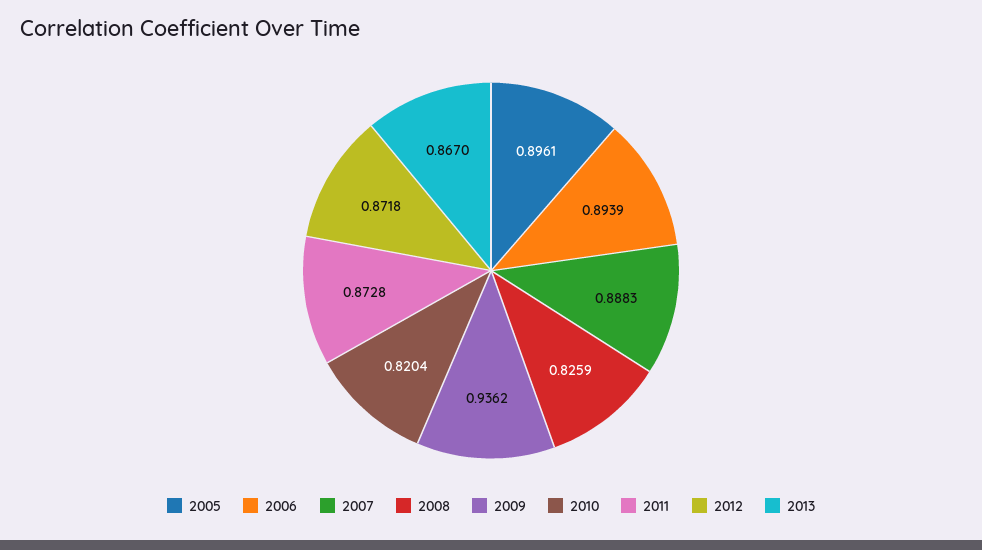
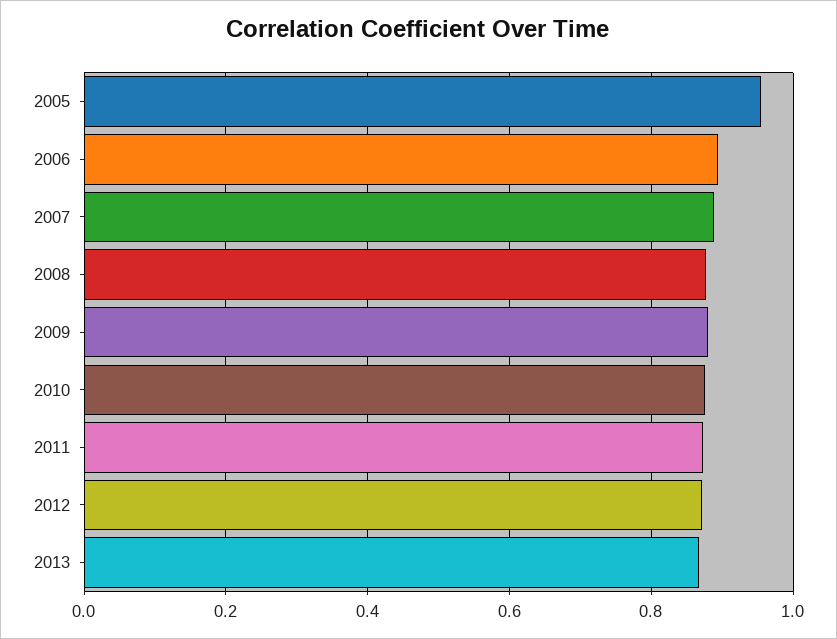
  {
-   "2005": 0.8961,
+   "2005": 0.96,
    "2006": 0.8939,
    "2007": 0.8883,
-   "2008": 0.8259,
+   "2008": 0.88,
-   "2009": 0.9362,
+   "2009": 0.88,
-   "2010": 0.8204,
+   "2010": 0.88,
    "2011": 0.8728,
    "2012": 0.8718,
    "2013": 0.867
  }

